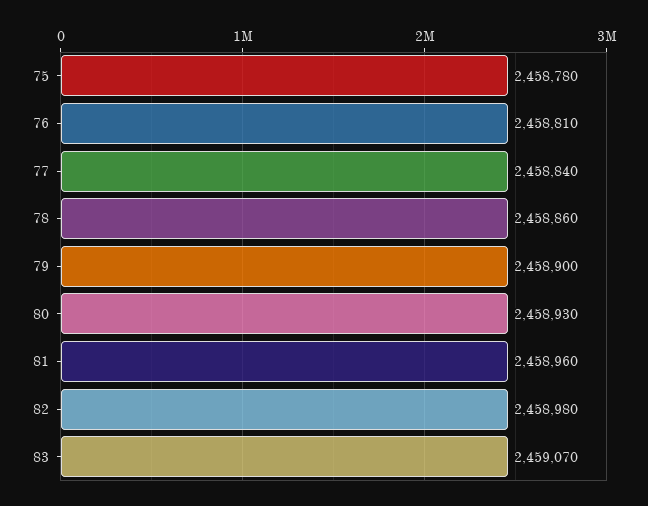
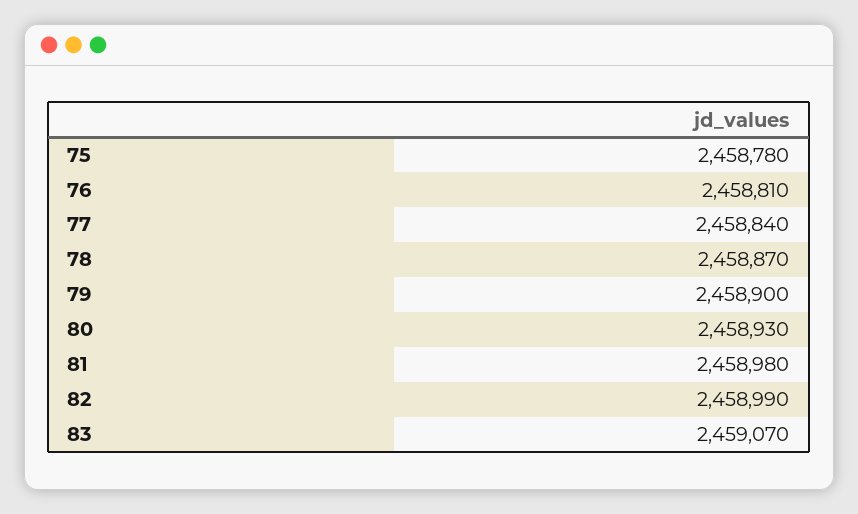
  {
    "75": 2458780,
    "76": 2458810,
    "77": 2458840,
-   "78": 2458860,
+   "78": 2458870,
    "79": 2458900,
    "80": 2458930,
-   "81": 2458960,
+   "81": 2458980,
-   "82": 2458980,
+   "82": 2458990,
    "83": 2459070
  }

